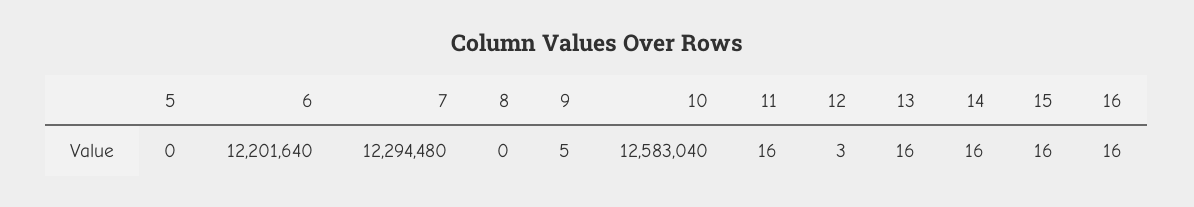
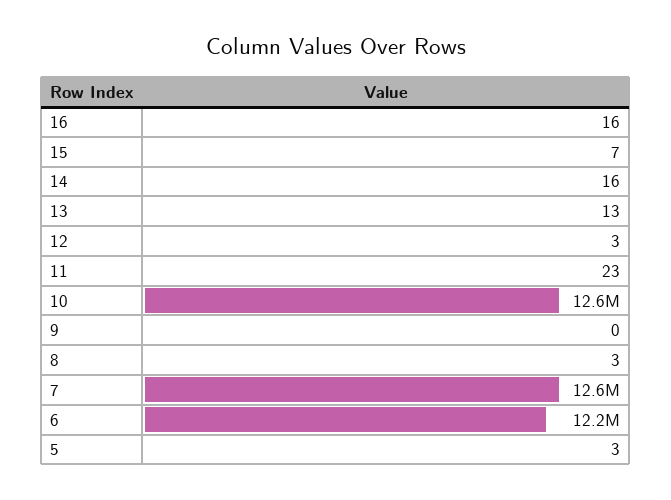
  {
-   "5": 0,
+   "5": 3,
    "6": 12201640,
-   "7": 12294480,
+   "7": 12600000,
-   "8": 0,
+   "8": 3,
-   "9": 5,
+   "9": 0,
    "10": 12583040,
-   "11": 16,
+   "11": 23,
    "12": 3,
-   "13": 16,
+   "13": 13,
    "14": 16,
-   "15": 16,
+   "15": 7,
    "16": 16
  }

